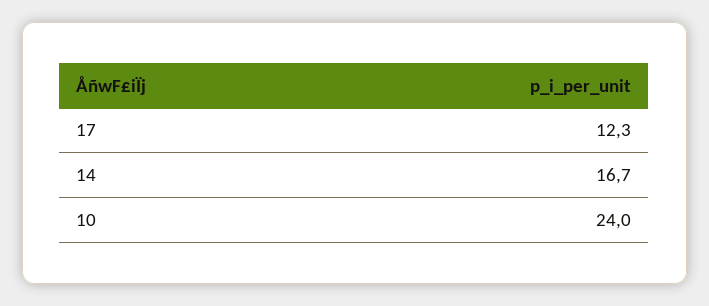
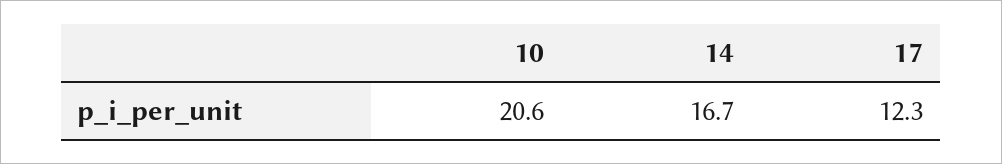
  {
    "17": 12.3,
    "14": 16.7,
-   "10": 24
+   "10": 20.6
  }

